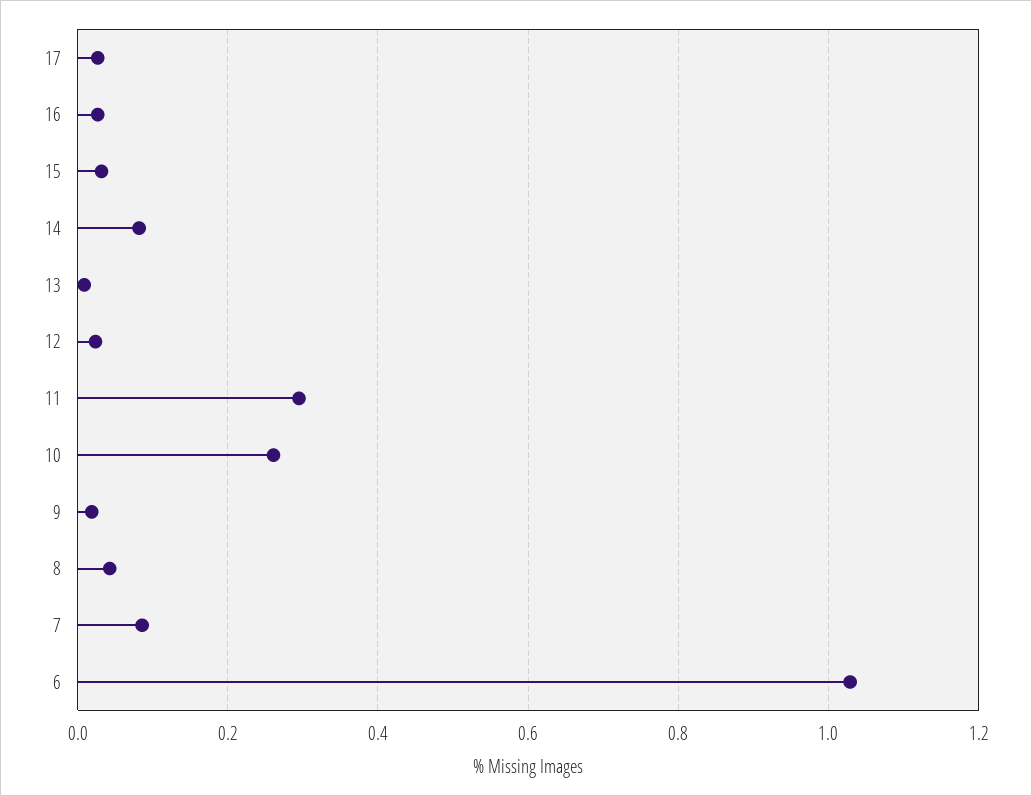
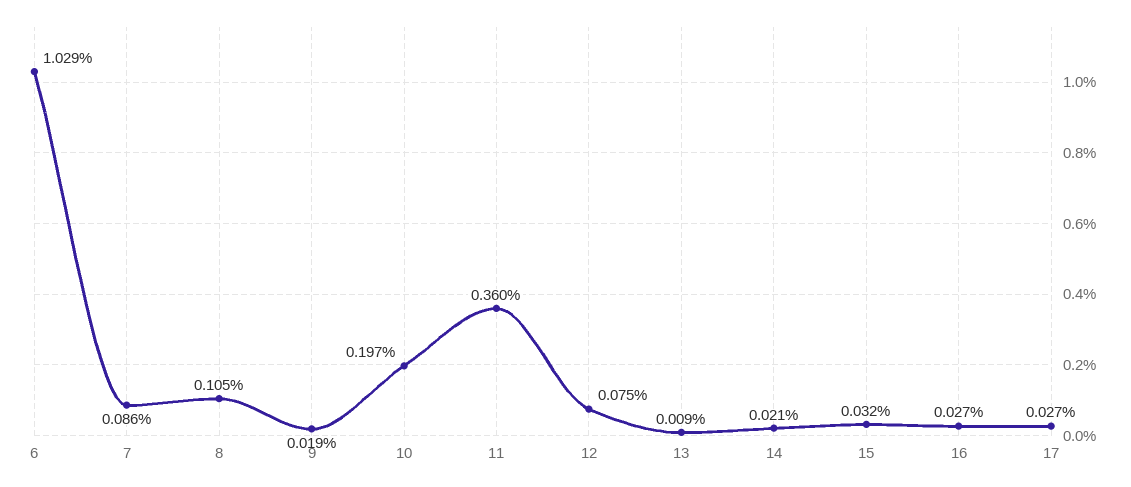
  {
    "17": 0.027,
    "16": 0.027,
    "15": 0.032,
-   "14": 0.08,
+   "14": 0.021,
    "13": 0.009,
-   "12": 0.02,
+   "12": 0.075,
-   "11": 0.3,
+   "11": 0.36,
-   "10": 0.26,
+   "10": 0.197,
    "9": 0.019,
-   "8": 0.04,
+   "8": 0.105,
    "7": 0.086,
    "6": 1.029
  }

